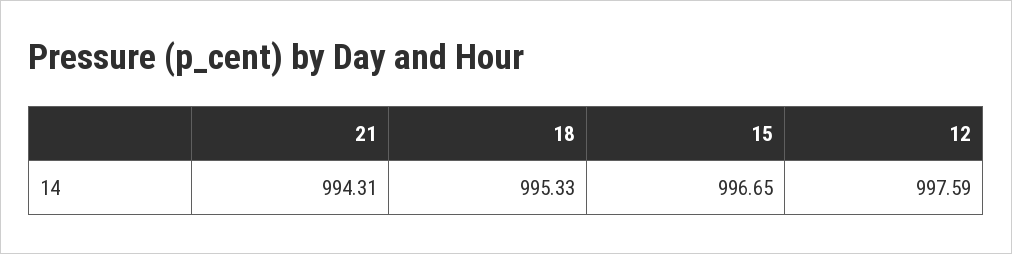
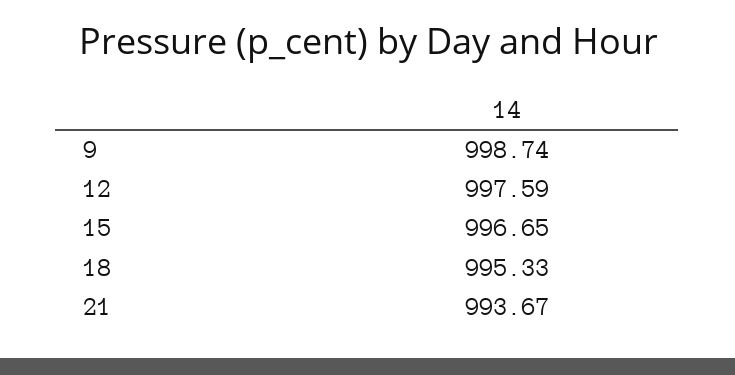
  {
-   "21": 994.31,
+   "21": 993.67,
    "18": 995.33,
    "15": 996.65,
-   "12": 997.59
+   "12": 997.59,
+   "9": 998.74
  }

